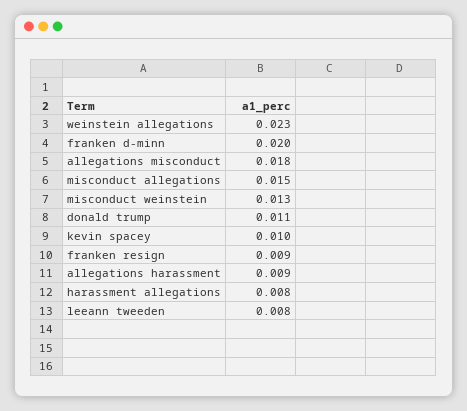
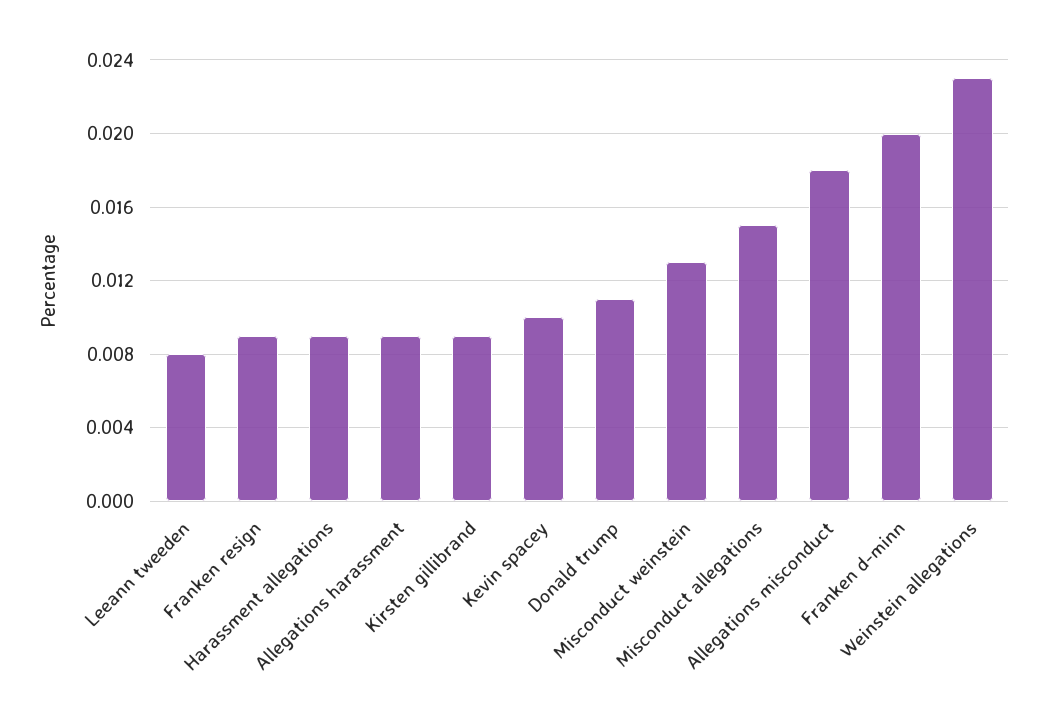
  {
    "weinstein allegations": 0.023,
    "franken d-minn": 0.02,
    "allegations misconduct": 0.018,
    "misconduct allegations": 0.015,
    "misconduct weinstein": 0.013,
    "donald trump": 0.011,
    "kevin spacey": 0.01,
    "franken resign": 0.009,
    "allegations harassment": 0.009,
-   "harassment allegations": 0.008,
+   "harassment allegations": 0.009,
-   "leeann tweeden": 0.008
+   "leeann tweeden": 0.008,
+   "Kirsten gillibrand": 0.009
  }

